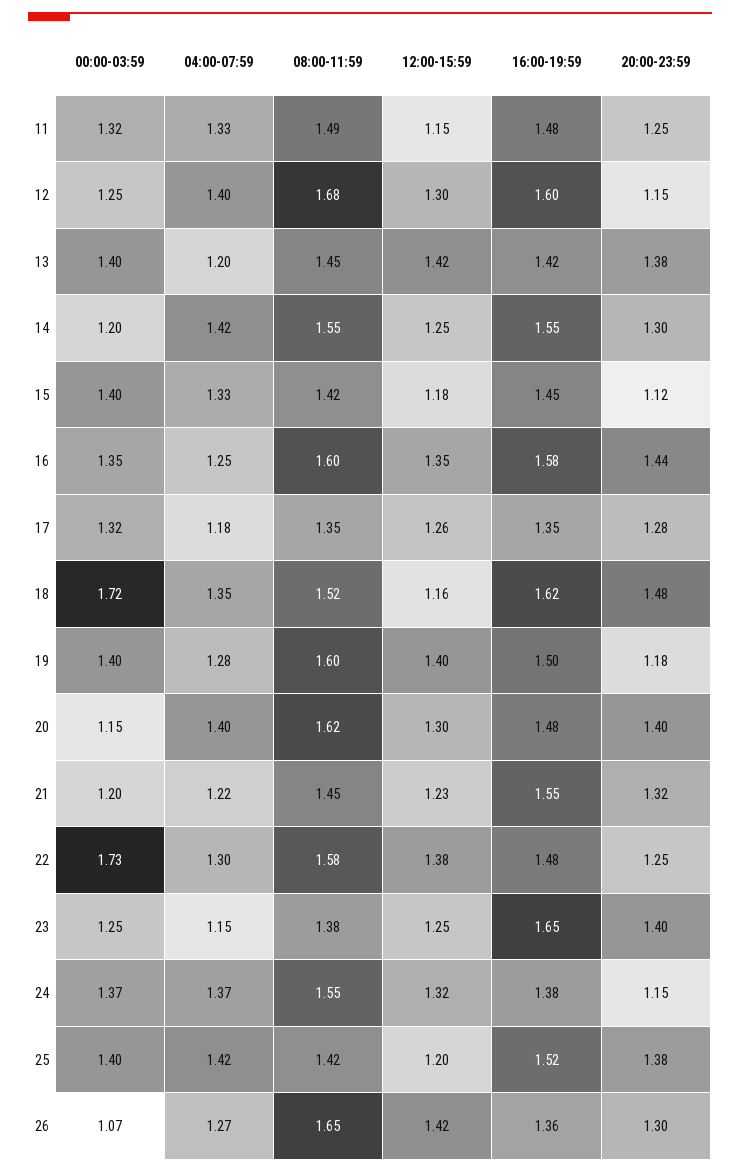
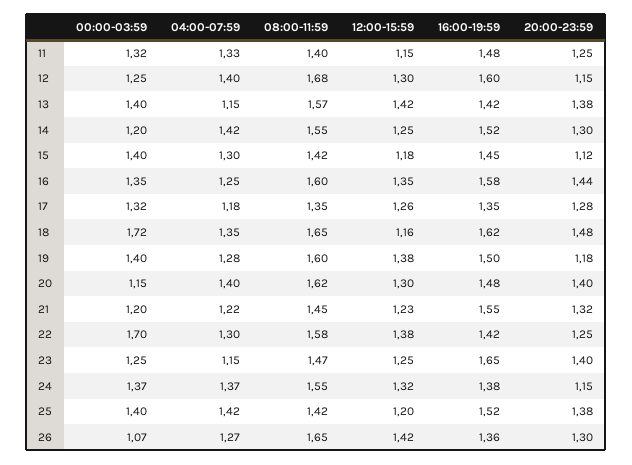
  {
    "00:00-03:59": {
      "11": 1.32,
      "12": 1.25,
      "13": 1.4,
      "14": 1.2,
      "15": 1.4,
      "16": 1.35,
      "17": 1.32,
      "18": 1.72,
      "19": 1.4,
      "20": 1.15,
      "21": 1.2,
-     "22": 1.73,
+     "22": 1.7,
      "23": 1.25,
      "24": 1.37,
      "25": 1.4,
      "26": 1.07
    },
    "04:00-07:59": {
      "11": 1.33,
      "12": 1.4,
-     "13": 1.2,
+     "13": 1.15,
      "14": 1.42,
-     "15": 1.33,
+     "15": 1.3,
      "16": 1.25,
      "17": 1.18,
      "18": 1.35,
      "19": 1.28,
      "20": 1.4,
      "21": 1.22,
      "22": 1.3,
      "23": 1.15,
      "24": 1.37,
      "25": 1.42,
      "26": 1.27
    },
    "08:00-11:59": {
-     "11": 1.49,
+     "11": 1.4,
      "12": 1.68,
-     "13": 1.45,
+     "13": 1.57,
      "14": 1.55,
      "15": 1.42,
      "16": 1.6,
      "17": 1.35,
-     "18": 1.52,
+     "18": 1.65,
      "19": 1.6,
      "20": 1.62,
      "21": 1.45,
      "22": 1.58,
-     "23": 1.38,
+     "23": 1.47,
      "24": 1.55,
      "25": 1.42,
      "26": 1.65
    },
    "12:00-15:59": {
      "11": 1.15,
      "12": 1.3,
      "13": 1.42,
      "14": 1.25,
      "15": 1.18,
      "16": 1.35,
      "17": 1.26,
      "18": 1.16,
-     "19": 1.4,
+     "19": 1.38,
      "20": 1.3,
      "21": 1.23,
      "22": 1.38,
      "23": 1.25,
      "24": 1.32,
      "25": 1.2,
      "26": 1.42
    },
    "16:00-19:59": {
      "11": 1.48,
      "12": 1.6,
      "13": 1.42,
-     "14": 1.55,
+     "14": 1.52,
      "15": 1.45,
      "16": 1.58,
      "17": 1.35,
      "18": 1.62,
      "19": 1.5,
      "20": 1.48,
      "21": 1.55,
-     "22": 1.48,
+     "22": 1.42,
      "23": 1.65,
      "24": 1.38,
      "25": 1.52,
      "26": 1.36
    },
    "20:00-23:59": {
      "11": 1.25,
      "12": 1.15,
      "13": 1.38,
      "14": 1.3,
      "15": 1.12,
      "16": 1.44,
      "17": 1.28,
      "18": 1.48,
      "19": 1.18,
      "20": 1.4,
      "21": 1.32,
      "22": 1.25,
      "23": 1.4,
      "24": 1.15,
      "25": 1.38,
      "26": 1.3
    }
  }

